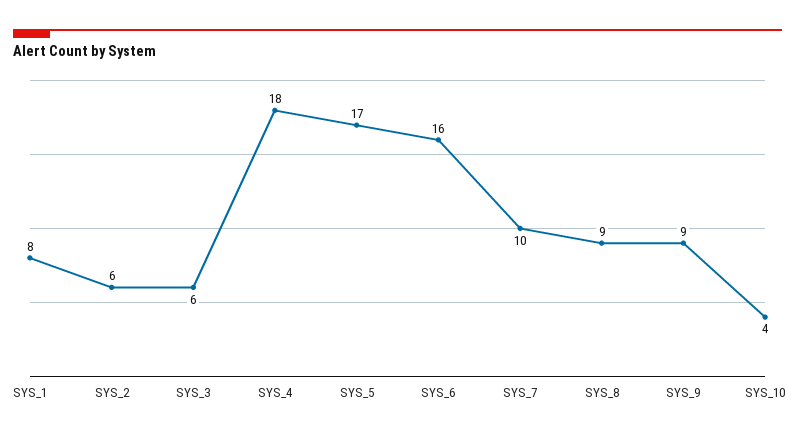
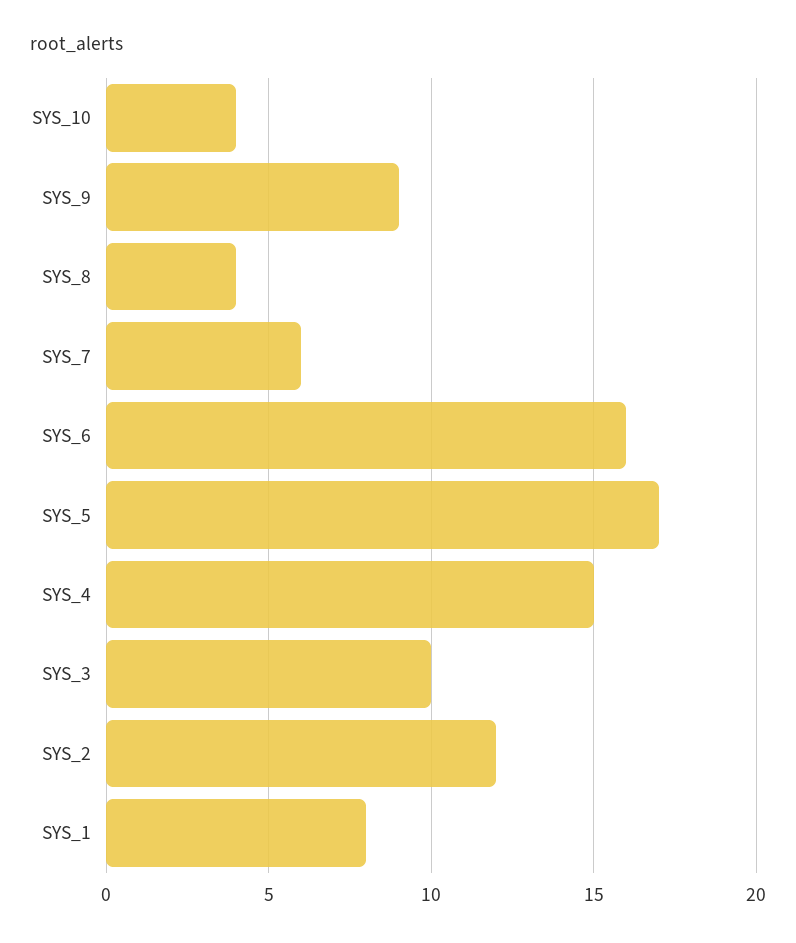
  {
    "SYS_1": 8,
-   "SYS_2": 6,
+   "SYS_2": 12,
-   "SYS_3": 6,
+   "SYS_3": 10,
-   "SYS_4": 18,
+   "SYS_4": 15,
    "SYS_5": 17,
    "SYS_6": 16,
-   "SYS_7": 10,
+   "SYS_7": 6,
-   "SYS_8": 9,
+   "SYS_8": 4,
    "SYS_9": 9,
    "SYS_10": 4
  }

